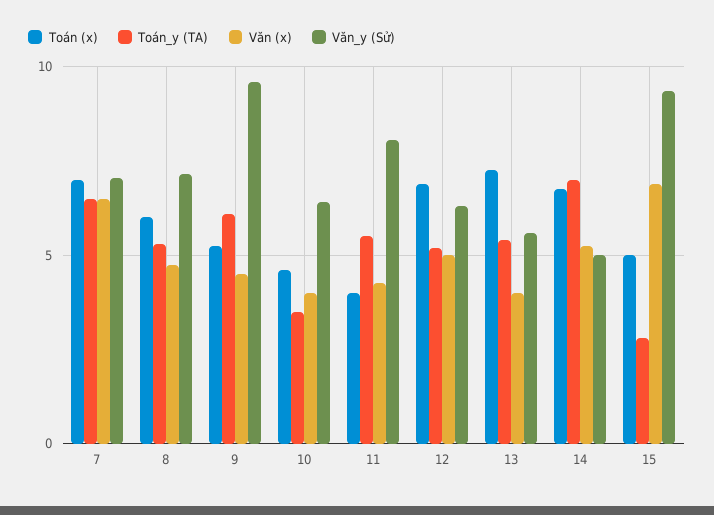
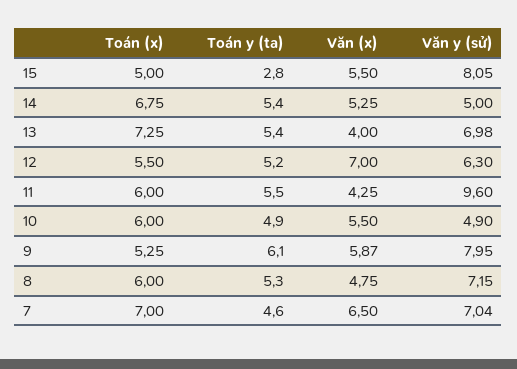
  {
    "Toán (x)": {
      "7": 7,
      "8": 6,
      "9": 5.25,
-     "10": 4.5,
+     "10": 6,
-     "11": 4,
+     "11": 6,
-     "12": 7,
+     "12": 5.5,
      "13": 7.25,
      "14": 6.75,
      "15": 5
    },
    "Toán_y (TA)": {
-     "7": 6.5,
+     "7": 4.6,
      "8": 5.3,
      "9": 6.1,
-     "10": 3.5,
+     "10": 4.9,
      "11": 5.5,
      "12": 5.2,
      "13": 5.4,
-     "14": 7,
+     "14": 5.4,
      "15": 2.8
    },
    "Văn (x)": {
      "7": 6.5,
      "8": 4.75,
-     "9": 4.5,
+     "9": 5.87,
-     "10": 4,
+     "10": 5.5,
      "11": 4.25,
-     "12": 5,
+     "12": 7,
      "13": 4,
      "14": 5.25,
-     "15": 7
+     "15": 5.5
    },
    "Văn_y (Sử)": {
      "7": 7.04,
      "8": 7.15,
-     "9": 9.5,
+     "9": 7.95,
-     "10": 6.5,
+     "10": 4.9,
-     "11": 8,
+     "11": 9.6,
      "12": 6.3,
-     "13": 5.5,
+     "13": 6.98,
      "14": 5,
-     "15": 9.5
+     "15": 8.05
    }
  }

